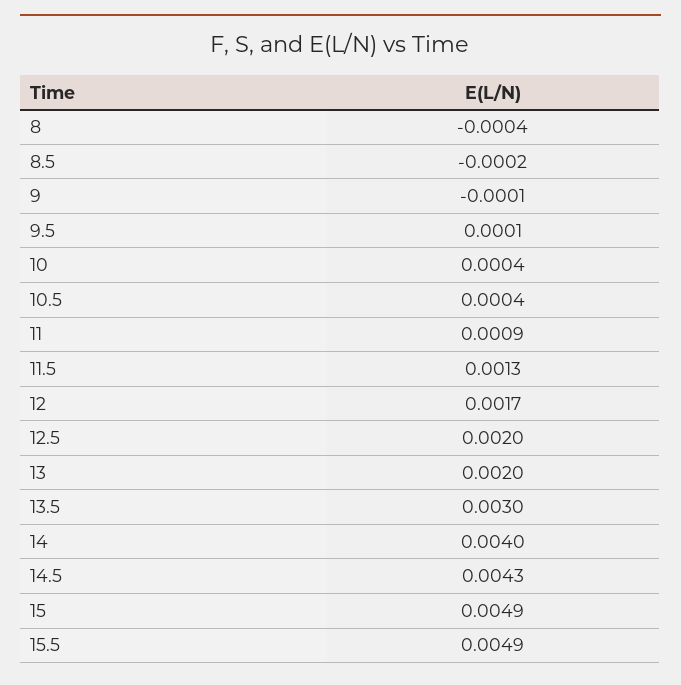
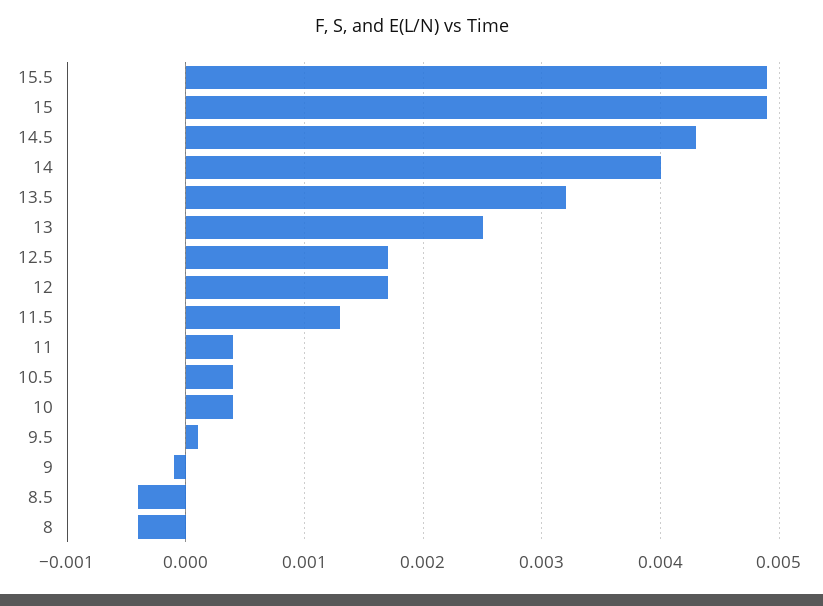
  {
    "8": -0.0004,
-   "8.5": -0.0002,
+   "8.5": -0.0004,
    "9": -0.0001,
    "9.5": 0.0001,
    "10": 0.0004,
    "10.5": 0.0004,
-   "11": 0.0009,
+   "11": 0.0004,
    "11.5": 0.0013,
    "12": 0.0017,
-   "12.5": 0.002,
+   "12.5": 0.0017,
-   "13": 0.002,
+   "13": 0.0025,
-   "13.5": 0.003,
+   "13.5": 0.0032,
    "14": 0.004,
    "14.5": 0.0043,
    "15": 0.0049,
    "15.5": 0.0049
  }

